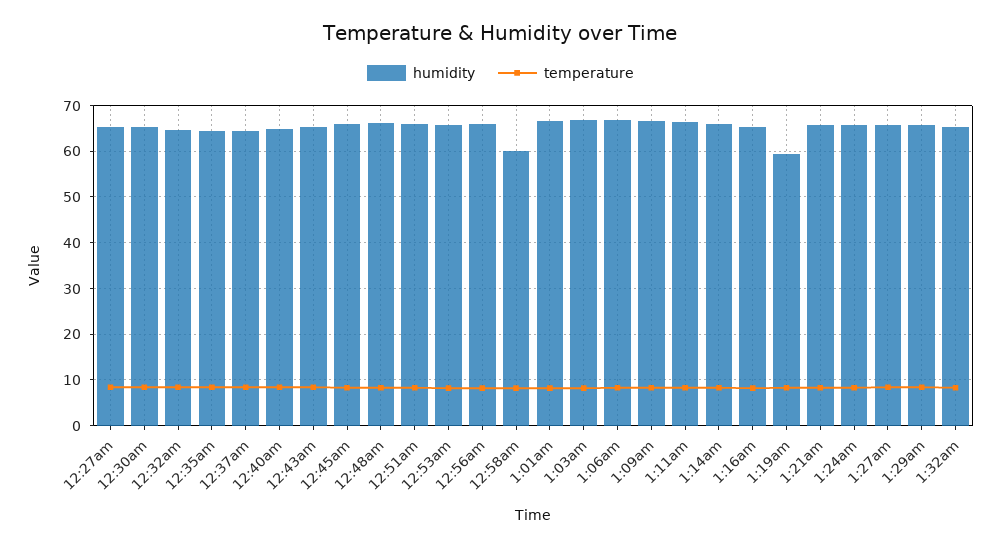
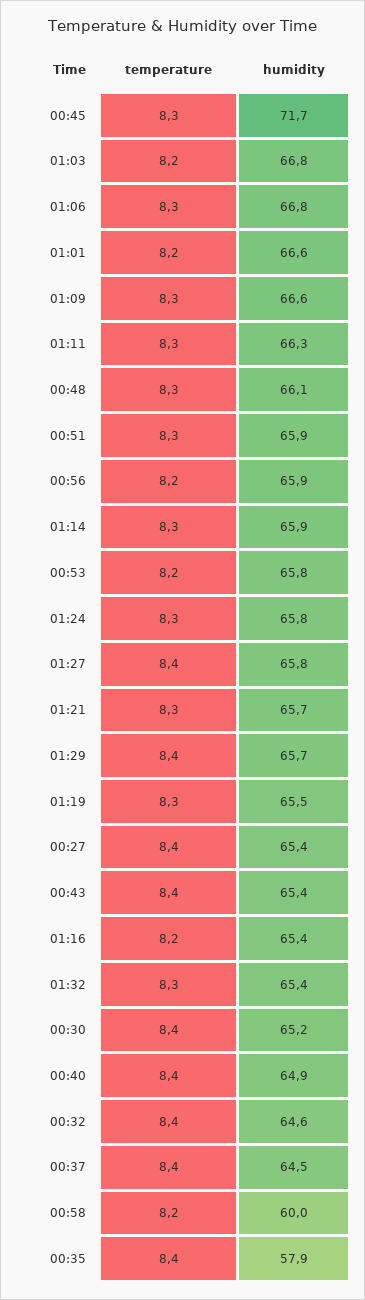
  {
    "humidity": {
      "12:27am": 65.4,
      "12:30am": 65.2,
      "12:32am": 64.6,
-     "12:35am": 64,
+     "12:35am": 57.9,
      "12:37am": 64.5,
      "12:40am": 64.9,
      "12:43am": 65.4,
-     "12:45am": 66,
+     "12:45am": 71.7,
      "12:48am": 66.1,
      "12:51am": 65.9,
      "12:53am": 65.8,
      "12:56am": 65.9,
      "12:58am": 60,
      "1:01am": 66.6,
      "1:03am": 66.8,
      "1:06am": 66.8,
      "1:09am": 66.6,
      "1:11am": 66.3,
      "1:14am": 65.9,
      "1:16am": 65.4,
-     "1:19am": 60,
+     "1:19am": 65.5,
      "1:21am": 65.7,
      "1:24am": 65.8,
      "1:27am": 65.8,
      "1:29am": 65.7,
      "1:32am": 65.4
    },
    "temperature": {
      "12:27am": 8.4,
      "12:30am": 8.4,
      "12:32am": 8.4,
      "12:35am": 8.4,
      "12:37am": 8.4,
      "12:40am": 8.4,
      "12:43am": 8.4,
      "12:45am": 8.3,
      "12:48am": 8.3,
      "12:51am": 8.3,
      "12:53am": 8.2,
      "12:56am": 8.2,
      "12:58am": 8.2,
      "1:01am": 8.2,
      "1:03am": 8.2,
      "1:06am": 8.3,
      "1:09am": 8.3,
      "1:11am": 8.3,
      "1:14am": 8.3,
      "1:16am": 8.2,
      "1:19am": 8.3,
      "1:21am": 8.3,
      "1:24am": 8.3,
      "1:27am": 8.4,
      "1:29am": 8.4,
      "1:32am": 8.3
    }
  }

